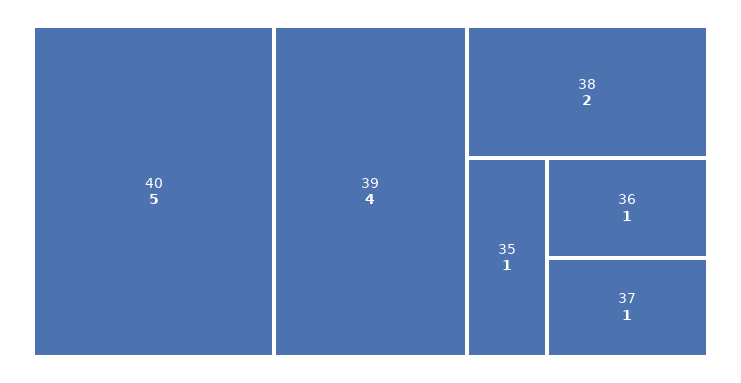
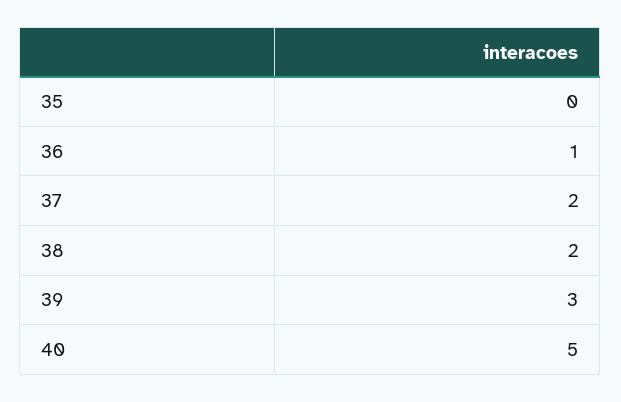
  {
    "40": 5,
-   "39": 4,
+   "39": 3,
    "38": 2,
-   "35": 1,
+   "35": 0,
    "36": 1,
-   "37": 1
+   "37": 2
  }

